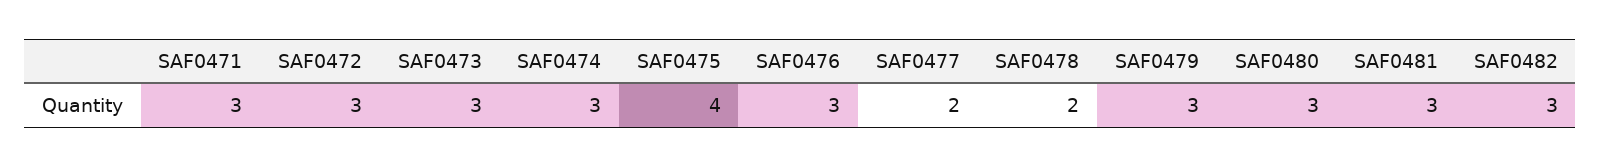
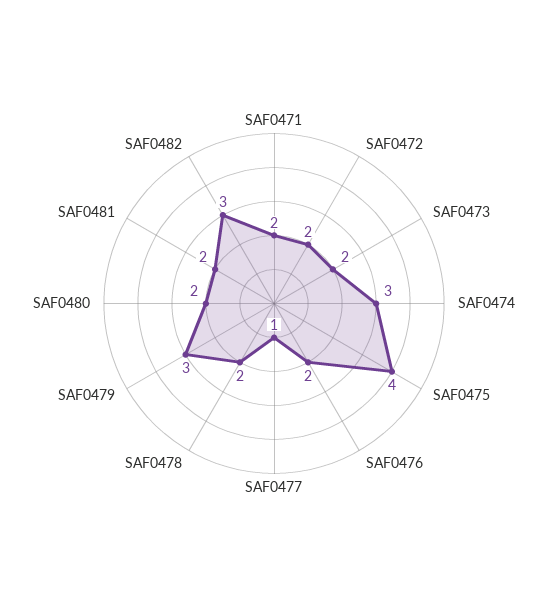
  {
-   "SAF0471": 3,
+   "SAF0471": 2,
-   "SAF0472": 3,
+   "SAF0472": 2,
-   "SAF0473": 3,
+   "SAF0473": 2,
    "SAF0474": 3,
    "SAF0475": 4,
-   "SAF0476": 3,
+   "SAF0476": 2,
-   "SAF0477": 2,
+   "SAF0477": 1,
    "SAF0478": 2,
    "SAF0479": 3,
-   "SAF0480": 3,
+   "SAF0480": 2,
-   "SAF0481": 3,
+   "SAF0481": 2,
    "SAF0482": 3
  }

